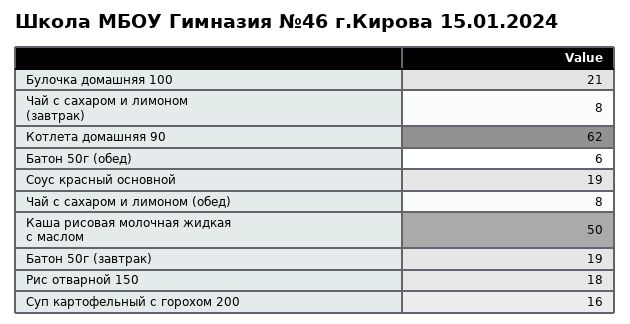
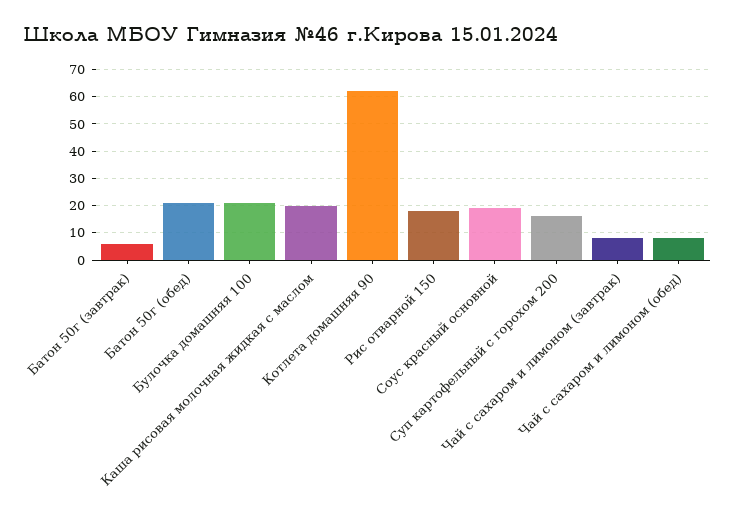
  {
    "Булочка домашняя 100": 21,
    "Чай с сахаром и лимоном (завтрак)": 8,
    "Котлета домашняя 90": 62,
-   "Батон 50г (обед)": 6,
+   "Батон 50г (обед)": 20,
    "Соус красный основной": 19,
    "Чай с сахаром и лимоном (обед)": 8,
-   "Каша рисовая молочная жидкая с маслом": 50,
+   "Каша рисовая молочная жидкая с маслом": 20,
-   "Батон 50г (завтрак)": 19,
+   "Батон 50г (завтрак)": 5,
    "Рис отварной 150": 18,
    "Суп картофельный с горохом 200": 16
  }

